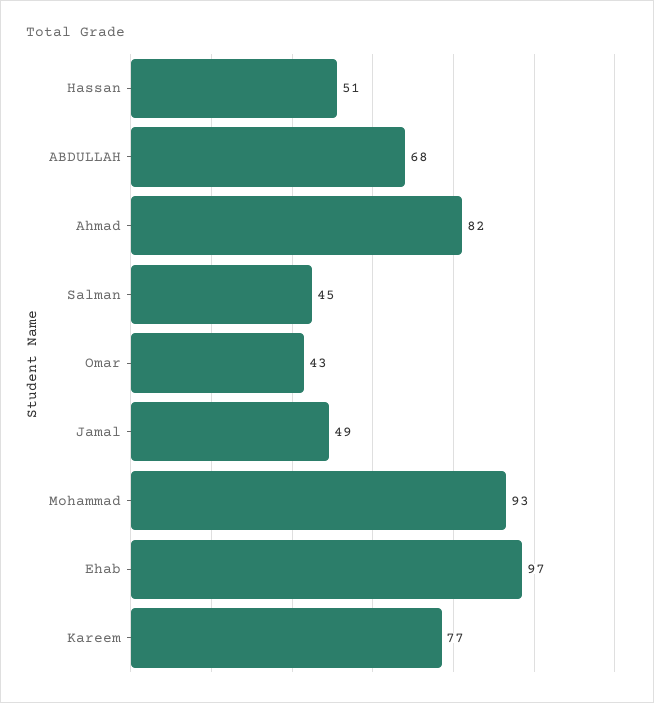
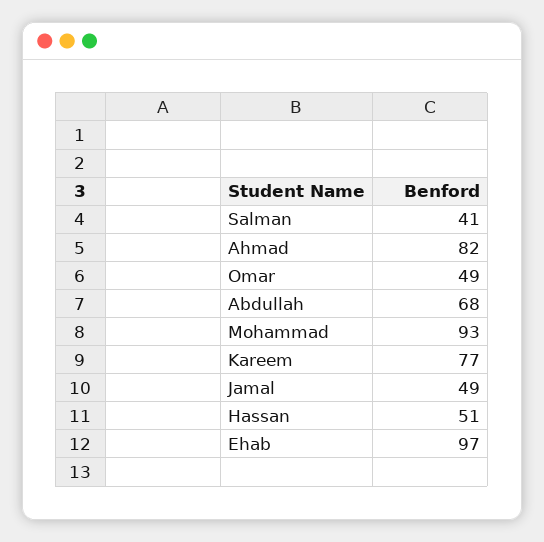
  {
    "Hassan": 51,
    "ABDULLAH": 68,
    "Ahmad": 82,
-   "Salman": 45,
+   "Salman": 41,
-   "Omar": 43,
+   "Omar": 49,
    "Jamal": 49,
    "Mohammad": 93,
    "Ehab": 97,
    "Kareem": 77
  }

